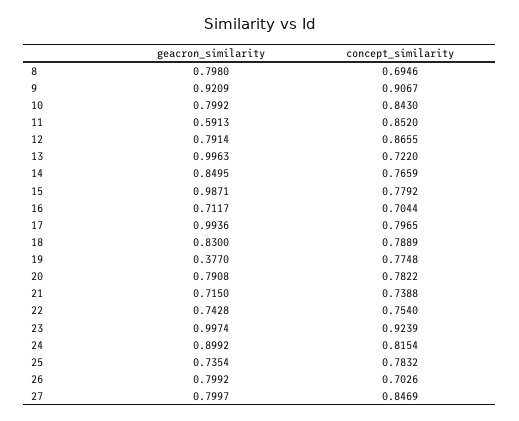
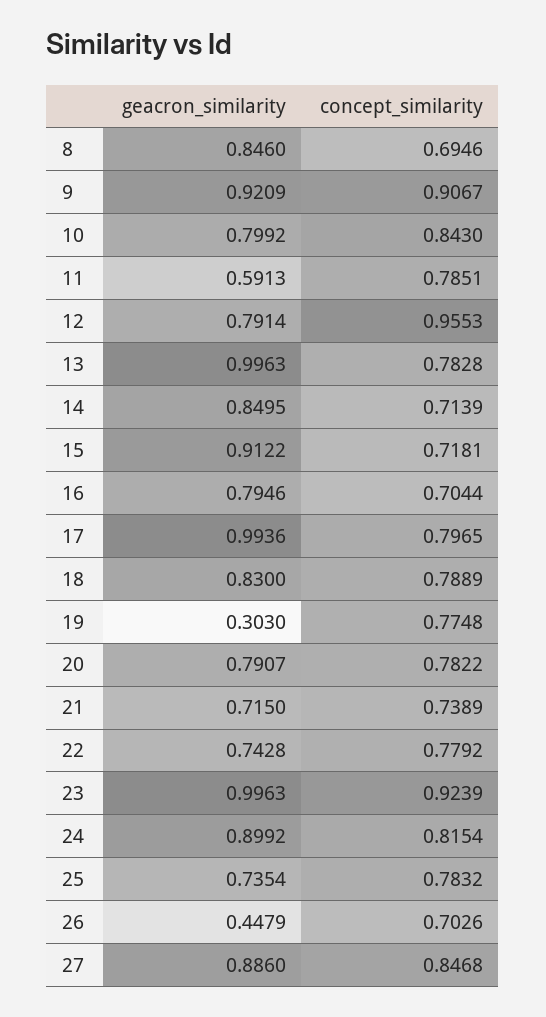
  {
    "geacron_similarity": {
-     "8": 0.798,
+     "8": 0.846,
      "9": 0.9209,
      "10": 0.7992,
      "11": 0.5913,
      "12": 0.7914,
      "13": 0.9963,
      "14": 0.8495,
-     "15": 0.9871,
+     "15": 0.9122,
-     "16": 0.7117,
+     "16": 0.7946,
      "17": 0.9936,
      "18": 0.83,
-     "19": 0.377,
+     "19": 0.303,
-     "20": 0.7908,
+     "20": 0.7907,
      "21": 0.715,
      "22": 0.7428,
-     "23": 0.9974,
+     "23": 0.9963,
      "24": 0.8992,
      "25": 0.7354,
-     "26": 0.7992,
+     "26": 0.4479,
-     "27": 0.7997
+     "27": 0.886
    },
    "concept_similarity": {
      "8": 0.6946,
      "9": 0.9067,
      "10": 0.843,
-     "11": 0.852,
+     "11": 0.7851,
-     "12": 0.8655,
+     "12": 0.9553,
-     "13": 0.722,
+     "13": 0.7828,
-     "14": 0.7659,
+     "14": 0.7139,
-     "15": 0.7792,
+     "15": 0.7181,
      "16": 0.7044,
      "17": 0.7965,
      "18": 0.7889,
      "19": 0.7748,
      "20": 0.7822,
-     "21": 0.7388,
+     "21": 0.7389,
-     "22": 0.754,
+     "22": 0.7792,
      "23": 0.9239,
      "24": 0.8154,
      "25": 0.7832,
      "26": 0.7026,
-     "27": 0.8469
+     "27": 0.8468
    }
  }

